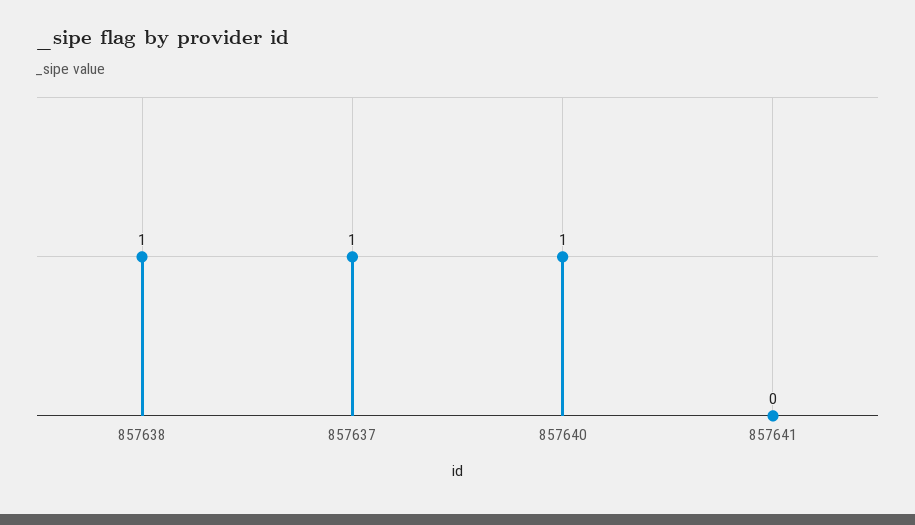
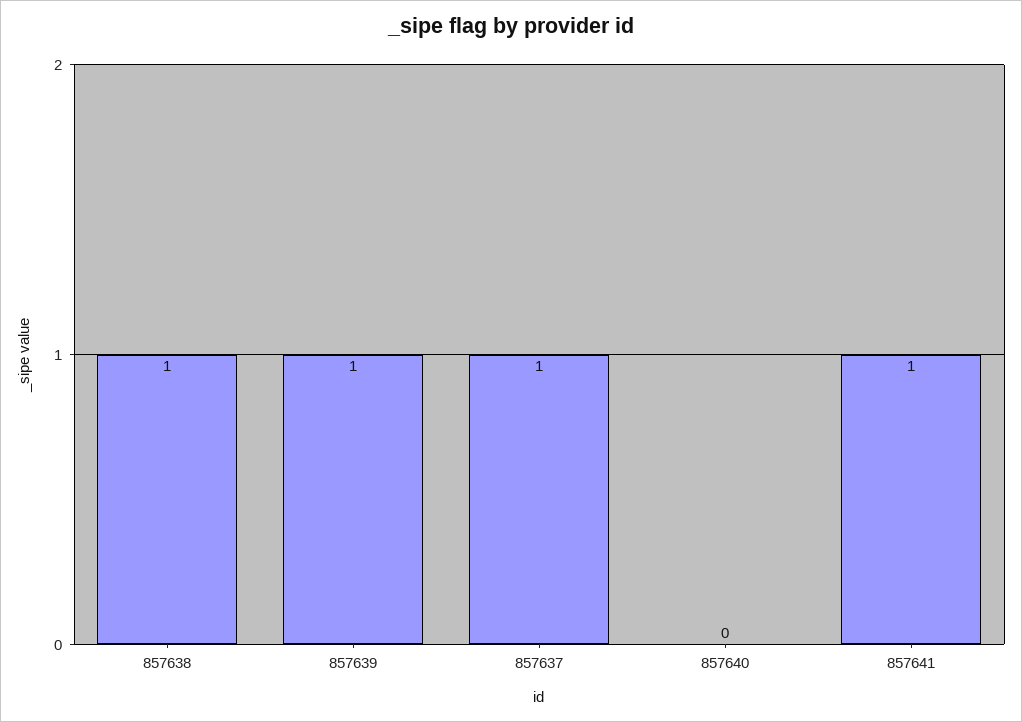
  {
    "857638": 1,
    "857637": 1,
-   "857640": 1,
+   "857640": 0,
-   "857641": 0
+   "857641": 1,
+   "857639": 1
  }

